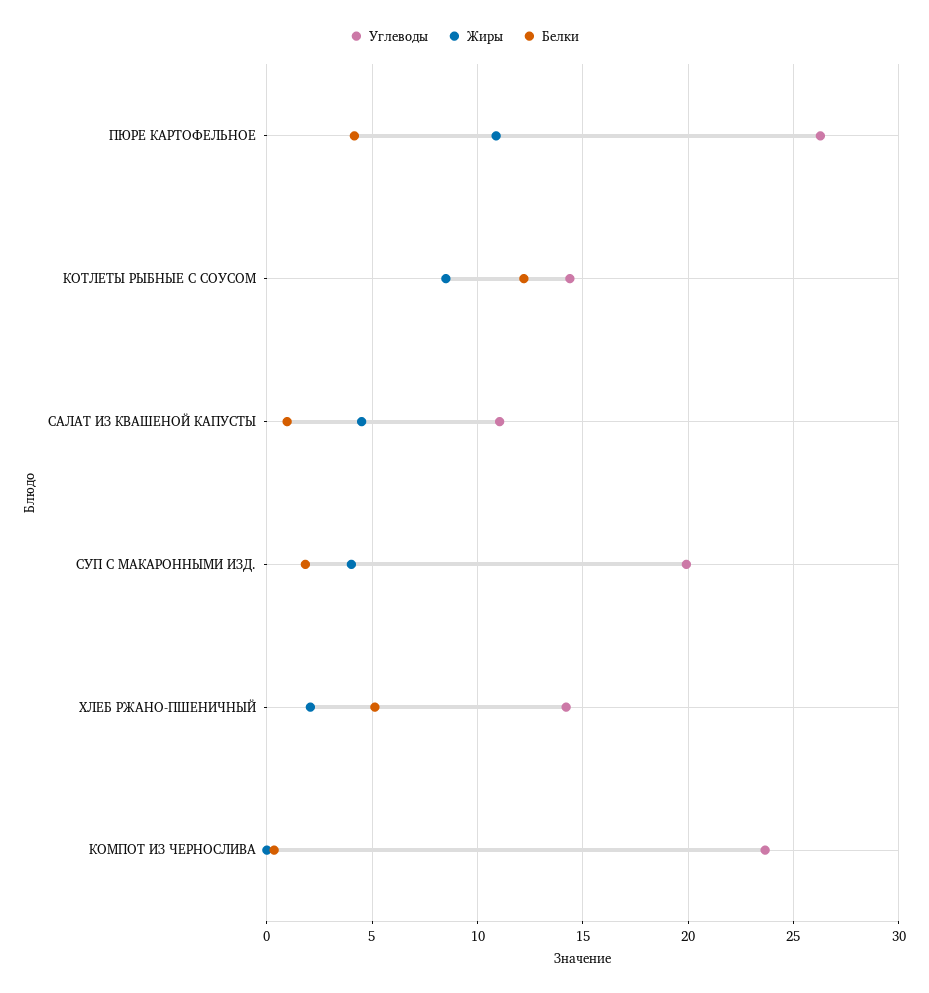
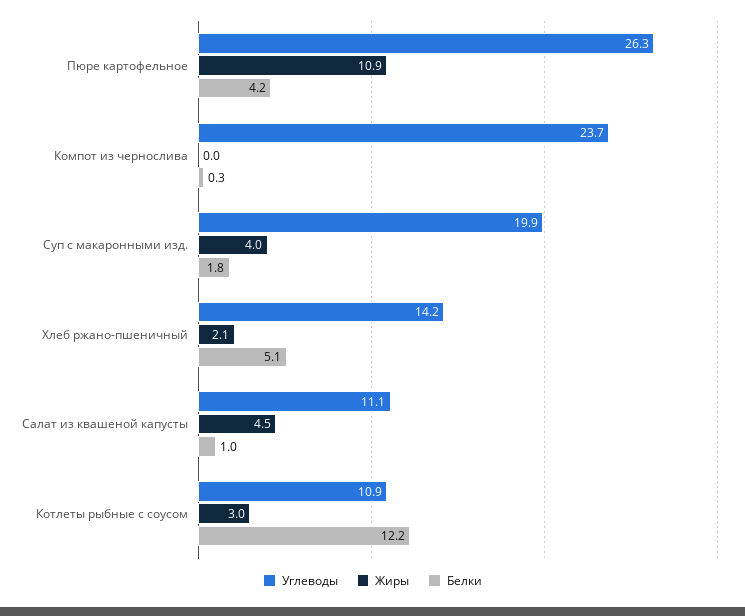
  {
    "Углеводы": {
      "ПЮРЕ КАРТОФЕЛЬНОЕ": 26.3,
-     "КОТЛЕТЫ РЫБНЫЕ С СОУСОМ": 14.5,
+     "КОТЛЕТЫ РЫБНЫЕ С СОУСОМ": 10.9,
      "САЛАТ ИЗ КВАШЕНОЙ КАПУСТЫ": 11.1,
      "СУП С МАКАРОННЫМИ ИЗД.": 19.9,
      "ХЛЕБ РЖАНО-ПШЕНИЧНЫЙ": 14.2,
      "КОМПОТ ИЗ ЧЕРНОСЛИВА": 23.7
    },
    "Жиры": {
      "ПЮРЕ КАРТОФЕЛЬНОЕ": 10.9,
-     "КОТЛЕТЫ РЫБНЫЕ С СОУСОМ": 8.5,
+     "КОТЛЕТЫ РЫБНЫЕ С СОУСОМ": 3,
      "САЛАТ ИЗ КВАШЕНОЙ КАПУСТЫ": 4.5,
      "СУП С МАКАРОННЫМИ ИЗД.": 4,
      "ХЛЕБ РЖАНО-ПШЕНИЧНЫЙ": 2.1,
      "КОМПОТ ИЗ ЧЕРНОСЛИВА": 0
    },
    "Белки": {
      "ПЮРЕ КАРТОФЕЛЬНОЕ": 4.2,
      "КОТЛЕТЫ РЫБНЫЕ С СОУСОМ": 12.2,
      "САЛАТ ИЗ КВАШЕНОЙ КАПУСТЫ": 1,
      "СУП С МАКАРОННЫМИ ИЗД.": 1.8,
      "ХЛЕБ РЖАНО-ПШЕНИЧНЫЙ": 5.1,
      "КОМПОТ ИЗ ЧЕРНОСЛИВА": 0.3
    }
  }

